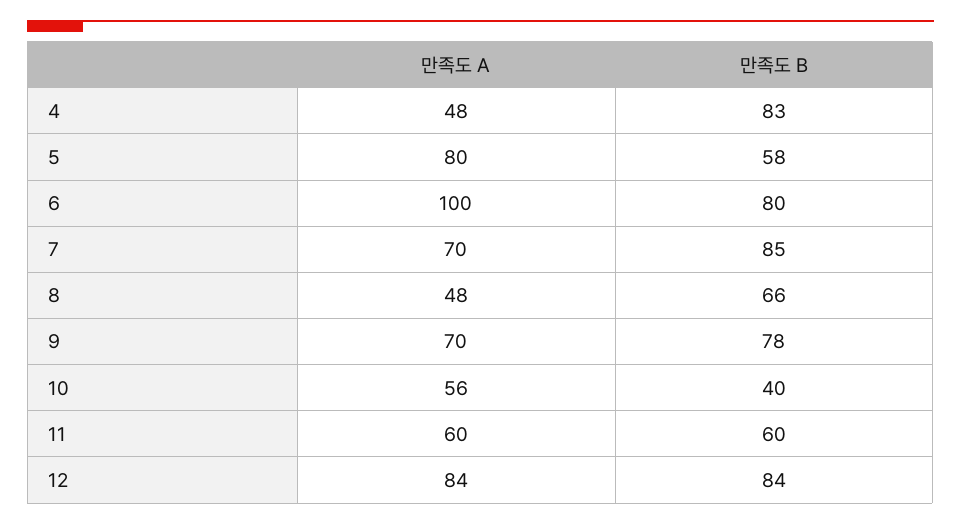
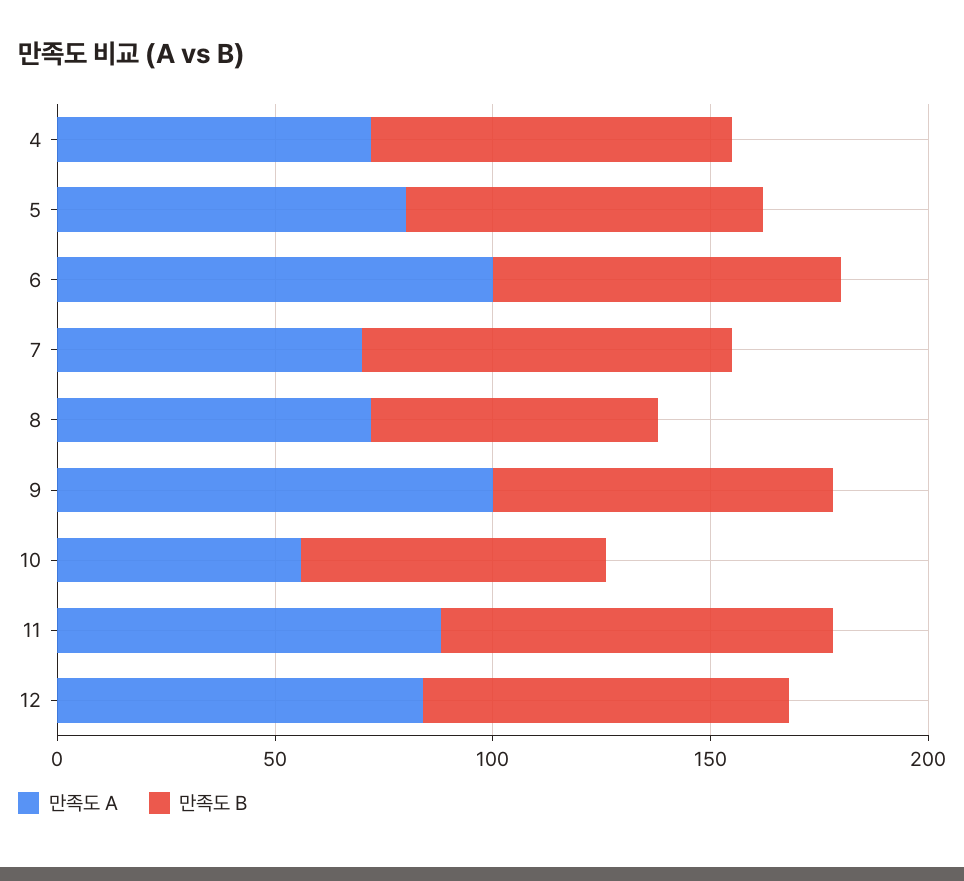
  {
    "만족도 A": {
-     "4": 48,
+     "4": 70,
      "5": 80,
      "6": 100,
      "7": 70,
-     "8": 48,
+     "8": 70,
-     "9": 70,
+     "9": 100,
      "10": 56,
-     "11": 60,
+     "11": 90,
      "12": 84
    },
    "만족도 B": {
      "4": 83,
-     "5": 58,
+     "5": 80,
      "6": 80,
      "7": 85,
      "8": 66,
      "9": 78,
-     "10": 40,
+     "10": 70,
-     "11": 60,
+     "11": 90,
      "12": 84
    }
  }

